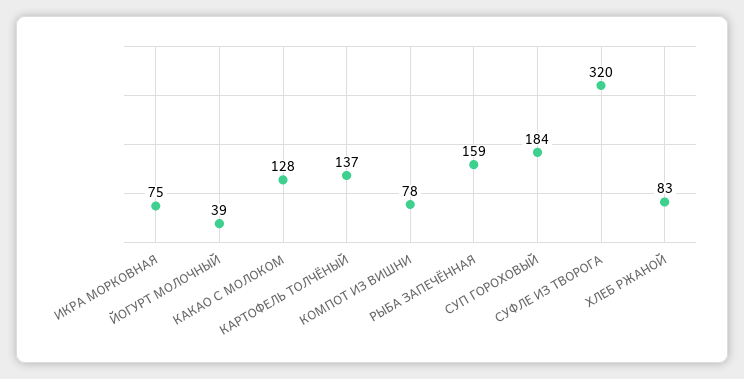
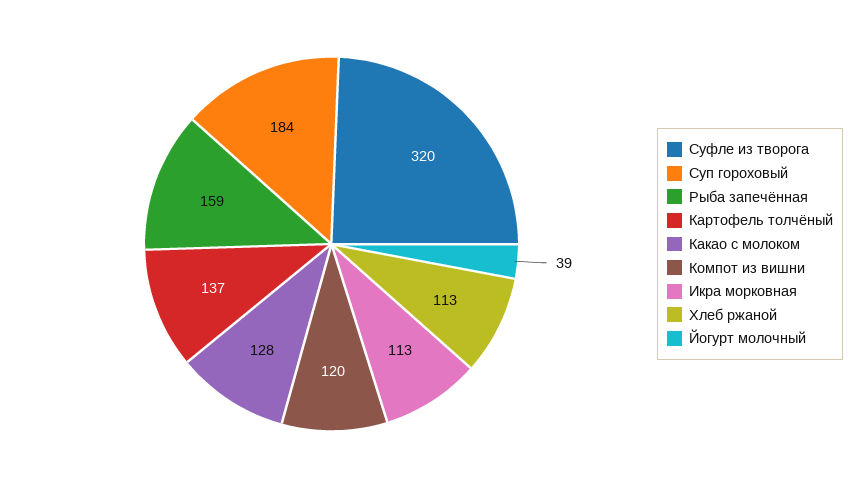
  {
-   "ИКРА МОРКОВНАЯ": 75,
+   "ИКРА МОРКОВНАЯ": 113,
    "ЙОГУРТ МОЛОЧНЫЙ": 39,
    "КАКАО С МОЛОКОМ": 128,
    "КАРТОФЕЛЬ ТОЛЧЁНЫЙ": 137,
-   "КОМПОТ ИЗ ВИШНИ": 78,
+   "КОМПОТ ИЗ ВИШНИ": 120,
    "РЫБА ЗАПЕЧЁННАЯ": 159,
    "СУП ГОРОХОВЫЙ": 184,
    "СУФЛЕ ИЗ ТВОРОГА": 320,
-   "ХЛЕБ РЖАНОЙ": 83
+   "ХЛЕБ РЖАНОЙ": 113
  }

